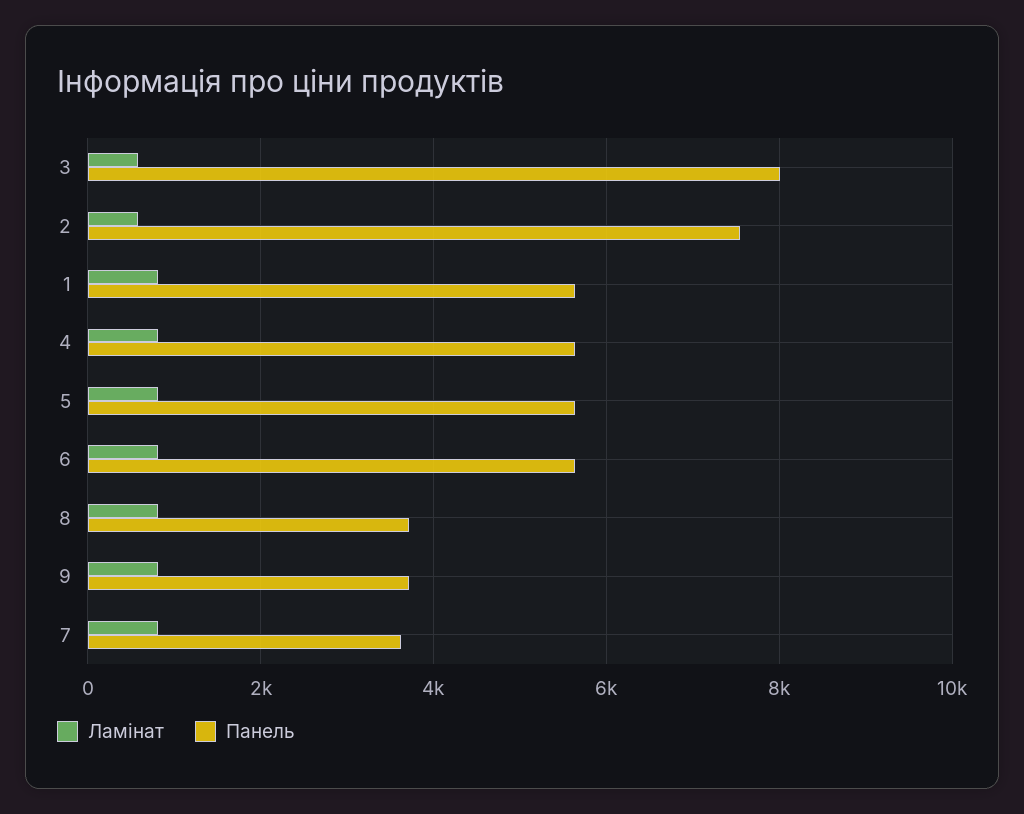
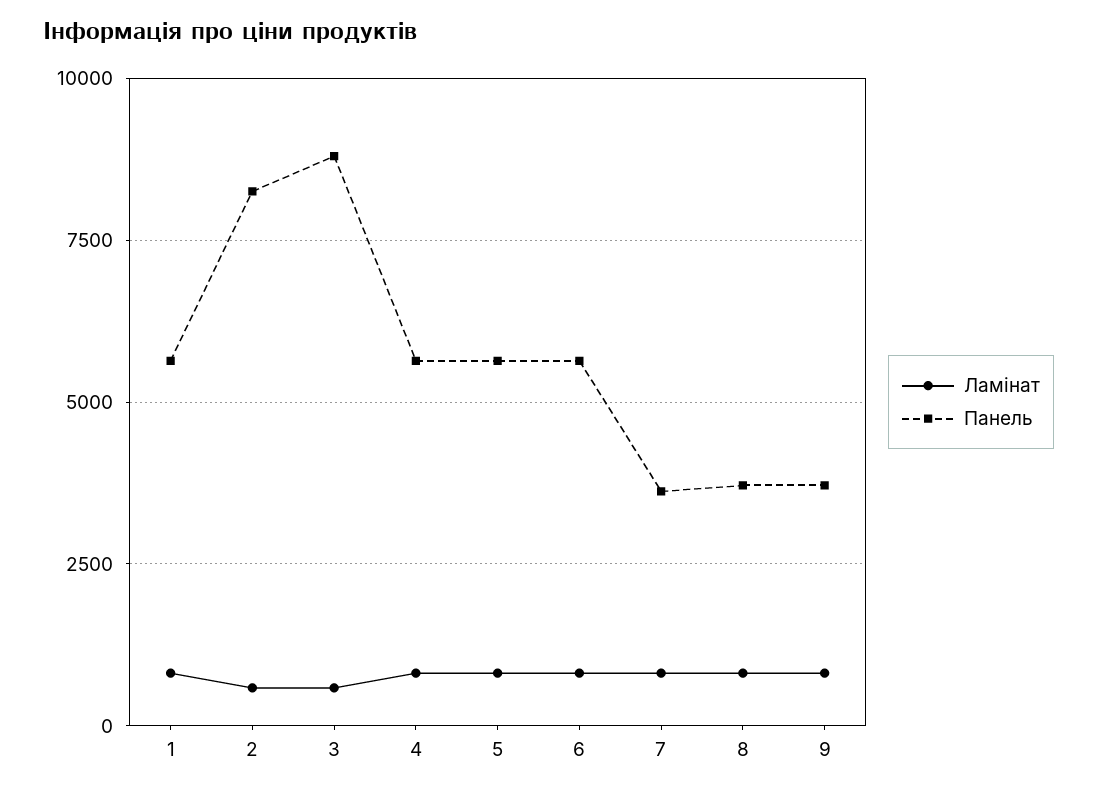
  {
    "Ламінат": {
      "3": 600,
      "2": 600,
      "1": 800,
      "4": 800,
      "5": 800,
      "6": 800,
      "8": 800,
      "9": 800,
      "7": 800
    },
    "Панель": {
-     "3": 8000,
+     "3": 8750,
-     "2": 7600,
+     "2": 8250,
      "1": 5600,
      "4": 5600,
      "5": 5600,
      "6": 5600,
      "8": 3800,
      "9": 3800,
      "7": 3600
    }
  }

